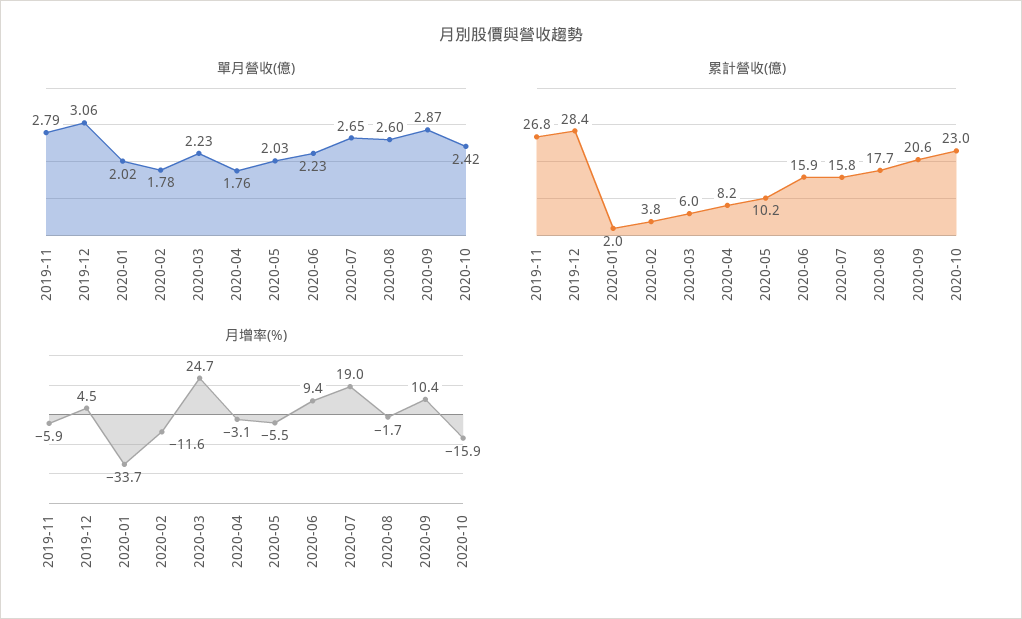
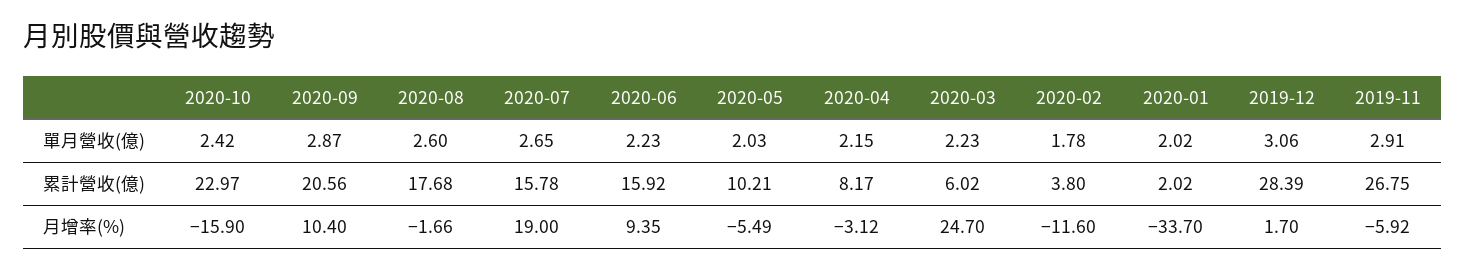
  {
    "單月營收(億)": {
-     "2019-11": 2.79,
+     "2019-11": 2.91,
      "2019-12": 3.06,
      "2020-01": 2.02,
      "2020-02": 1.78,
      "2020-03": 2.23,
-     "2020-04": 1.76,
+     "2020-04": 2.15,
      "2020-05": 2.03,
      "2020-06": 2.23,
      "2020-07": 2.65,
      "2020-08": 2.6,
      "2020-09": 2.87,
      "2020-10": 2.42
    },
    "累計營收(億)": {
      "2019-11": 26.75,
      "2019-12": 28.39,
      "2020-01": 2.02,
      "2020-02": 3.8,
      "2020-03": 6.02,
      "2020-04": 8.17,
      "2020-05": 10.21,
      "2020-06": 15.92,
      "2020-07": 15.78,
      "2020-08": 17.68,
      "2020-09": 20.56,
      "2020-10": 22.97
    },
    "月增率(%)": {
      "2019-11": -5.92,
-     "2019-12": 4.5,
+     "2019-12": 1.7,
      "2020-01": -33.7,
      "2020-02": -11.6,
      "2020-03": 24.7,
      "2020-04": -3.12,
      "2020-05": -5.49,
      "2020-06": 9.35,
      "2020-07": 19,
      "2020-08": -1.66,
      "2020-09": 10.4,
      "2020-10": -15.9
    }
  }

